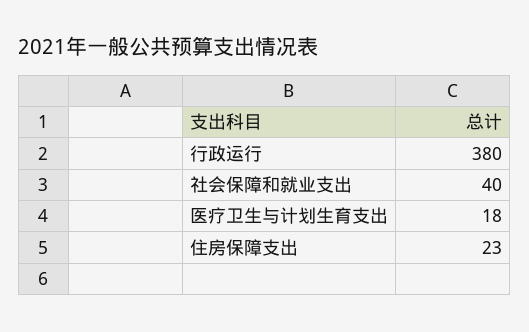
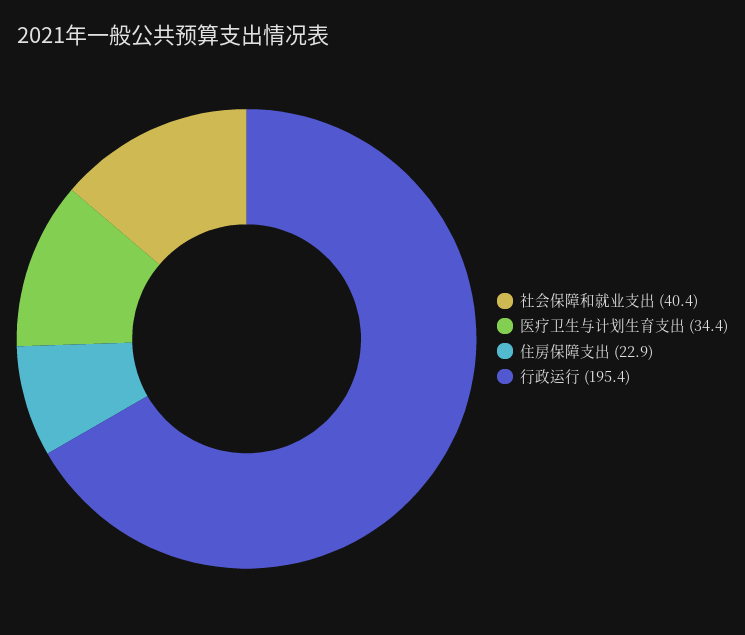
  {
-   "行政运行": 380,
+   "行政运行": 195.4,
    "社会保障和就业支出": 40.4,
-   "医疗卫生与计划生育支出": 18,
+   "医疗卫生与计划生育支出": 34.4,
    "住房保障支出": 22.9
  }

